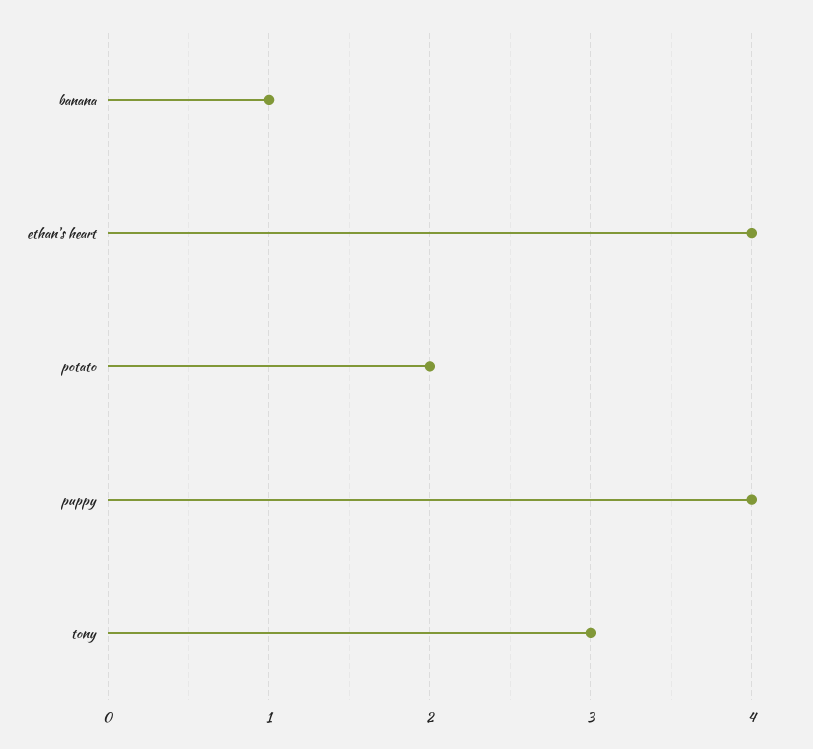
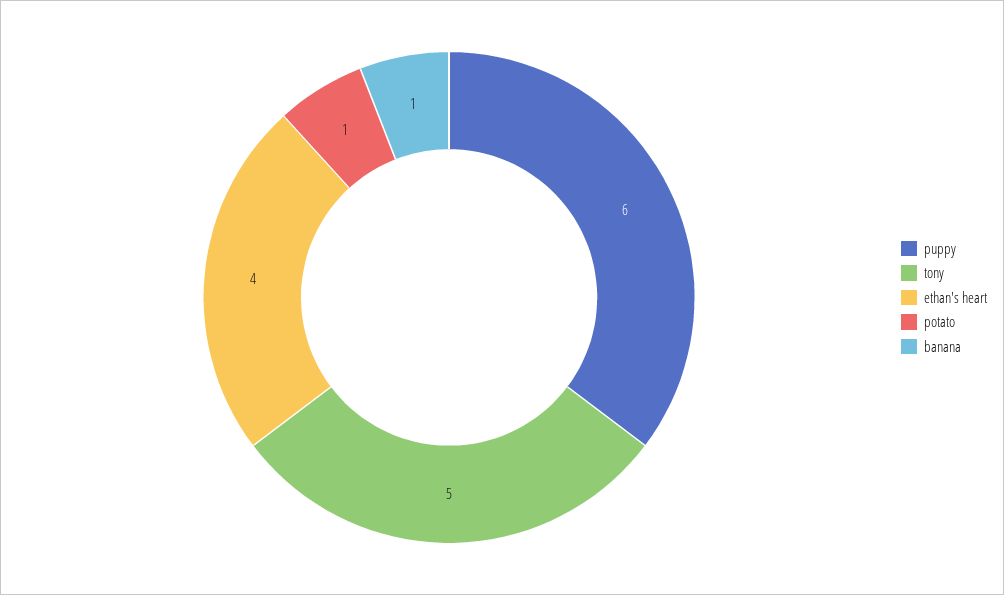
  {
    "banana": 1,
    "ethan's heart": 4,
-   "potato": 2,
+   "potato": 1,
-   "puppy": 4,
+   "puppy": 6,
-   "tony": 3
+   "tony": 5
  }

